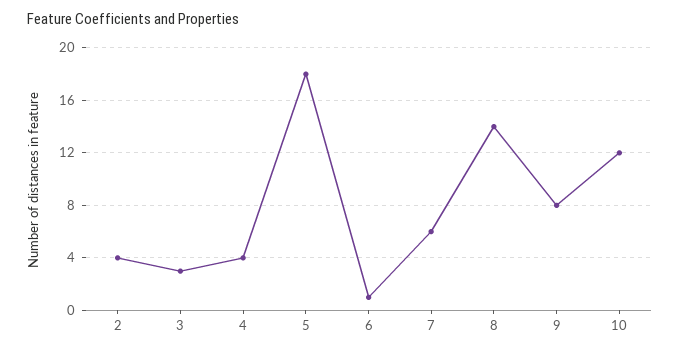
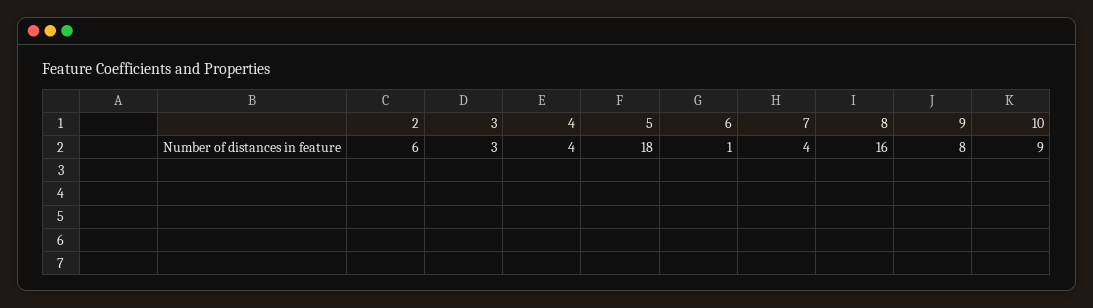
  {
-   "2": 4,
+   "2": 6,
    "3": 3,
    "4": 4,
    "5": 18,
    "6": 1,
-   "7": 6,
+   "7": 4,
-   "8": 14,
+   "8": 16,
    "9": 8,
-   "10": 12
+   "10": 9
  }

